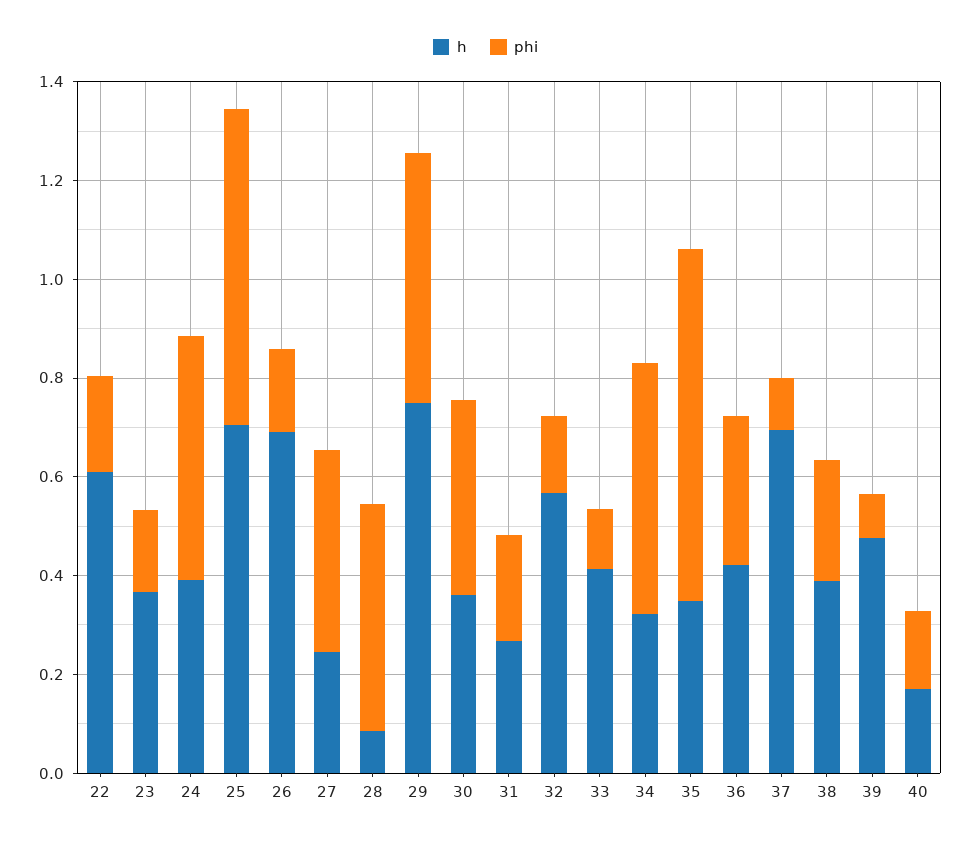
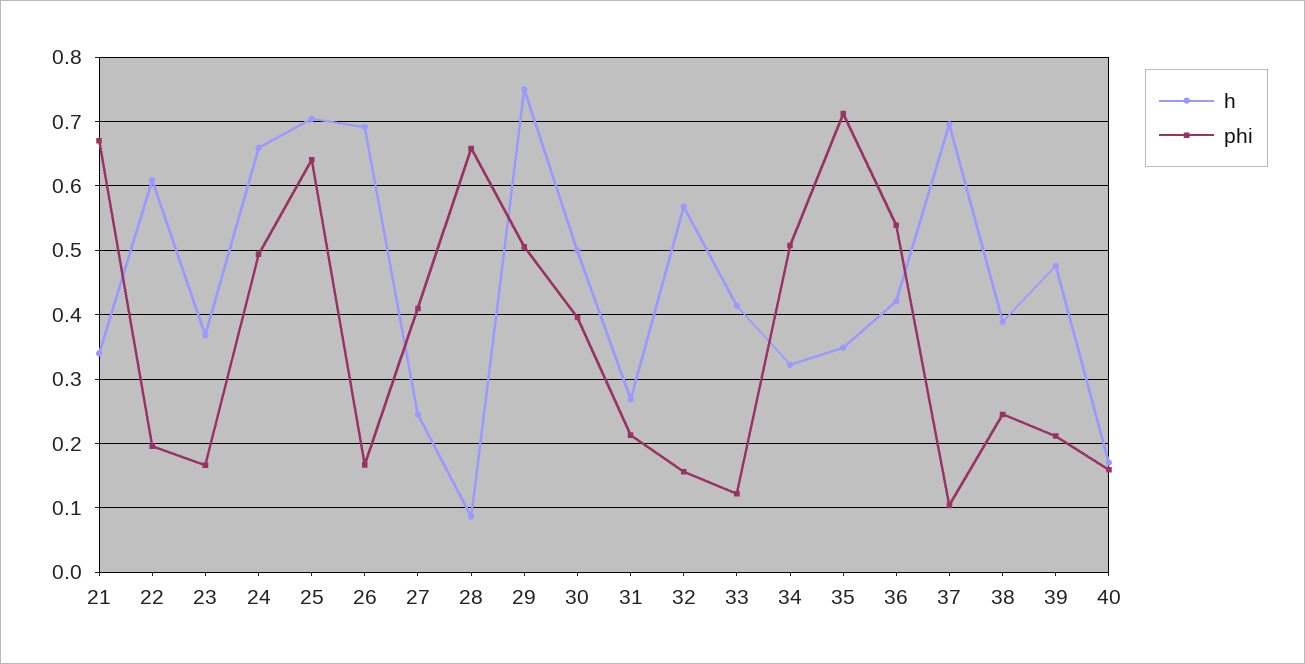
  {
    "h": {
      "22": 0.61,
      "23": 0.37,
-     "24": 0.4,
+     "24": 0.66,
      "25": 0.7,
      "26": 0.69,
      "27": 0.24,
      "28": 0.09,
      "29": 0.75,
-     "30": 0.35,
+     "30": 0.5,
      "31": 0.27,
      "32": 0.57,
      "33": 0.41,
      "34": 0.32,
      "35": 0.35,
      "36": 0.42,
      "37": 0.7,
      "38": 0.39,
      "39": 0.48,
-     "40": 0.17
+     "40": 0.17,
+     "21": 0.34
    },
    "phi": {
      "22": 0.2,
      "23": 0.17,
      "24": 0.49,
      "25": 0.64,
      "26": 0.17,
      "27": 0.41,
-     "28": 0.45,
+     "28": 0.66,
      "29": 0.51,
      "30": 0.4,
      "31": 0.21,
      "32": 0.16,
      "33": 0.12,
      "34": 0.51,
      "35": 0.71,
-     "36": 0.3,
+     "36": 0.54,
      "37": 0.1,
      "38": 0.25,
-     "39": 0.1,
+     "39": 0.21,
-     "40": 0.16
+     "40": 0.16,
+     "21": 0.67
    }
  }

